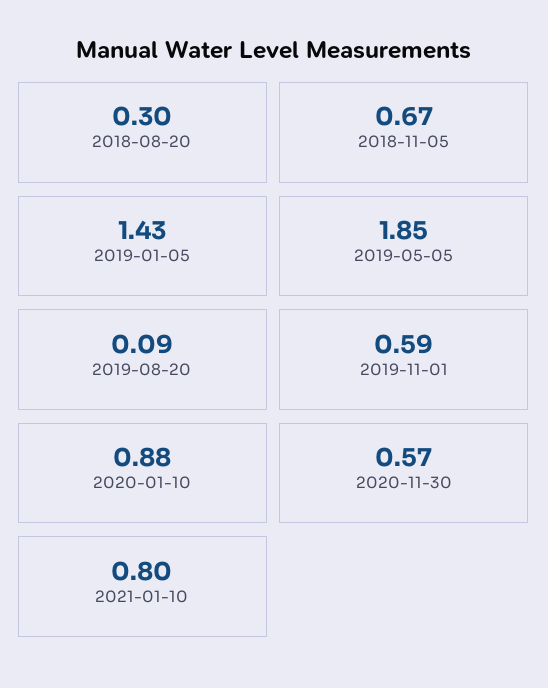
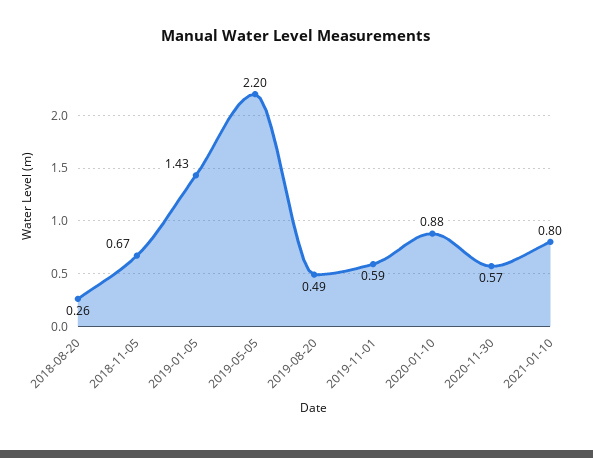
  {
-   "2018-08-20": 0.3,
+   "2018-08-20": 0.26,
    "2018-11-05": 0.67,
    "2019-01-05": 1.43,
-   "2019-05-05": 1.85,
+   "2019-05-05": 2.2,
-   "2019-08-20": 0.09,
+   "2019-08-20": 0.49,
    "2019-11-01": 0.59,
    "2020-01-10": 0.88,
    "2020-11-30": 0.57,
    "2021-01-10": 0.8
  }

